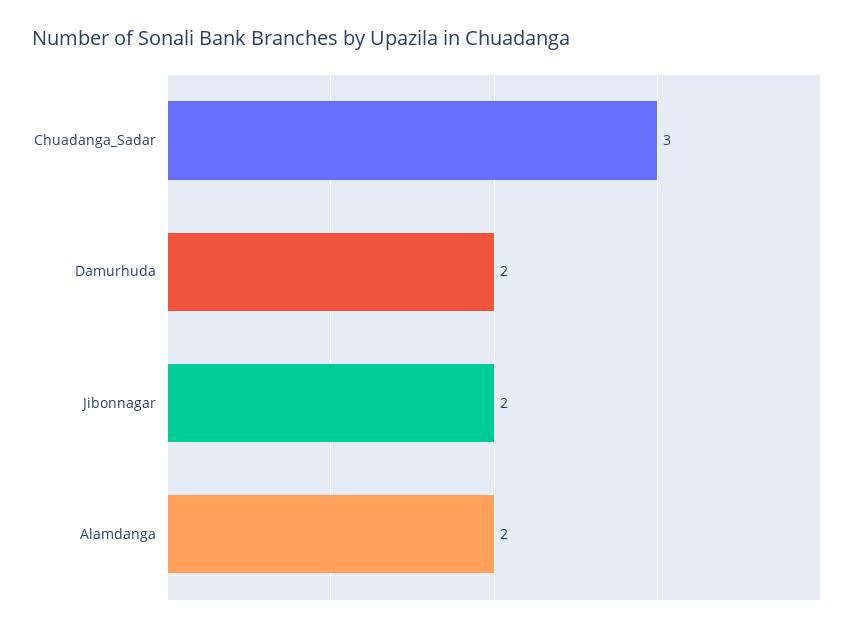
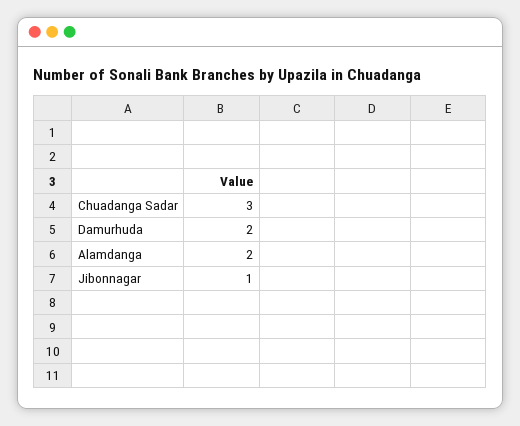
  {
    "Chuadanga_Sadar": 3,
    "Damurhuda": 2,
-   "Jibonnagar": 2,
+   "Jibonnagar": 1,
    "Alamdanga": 2
  }

